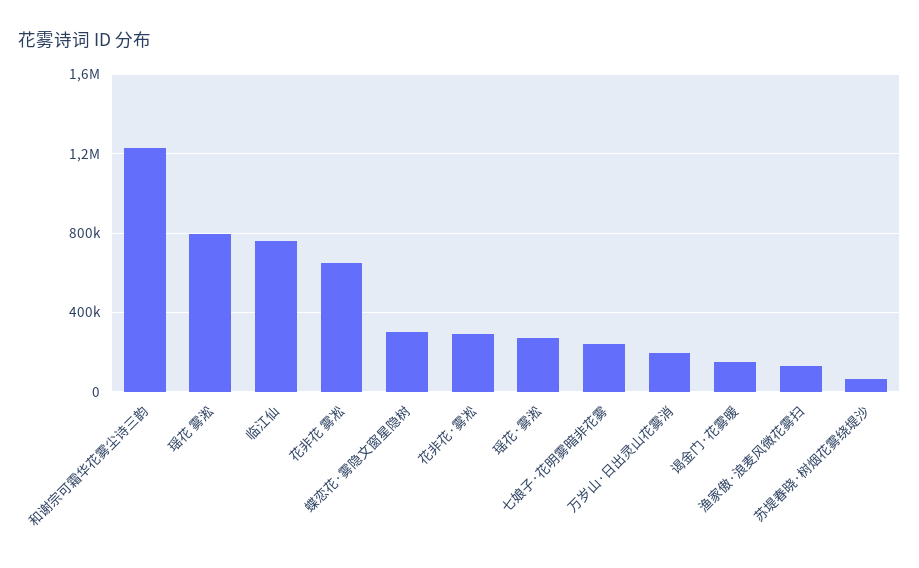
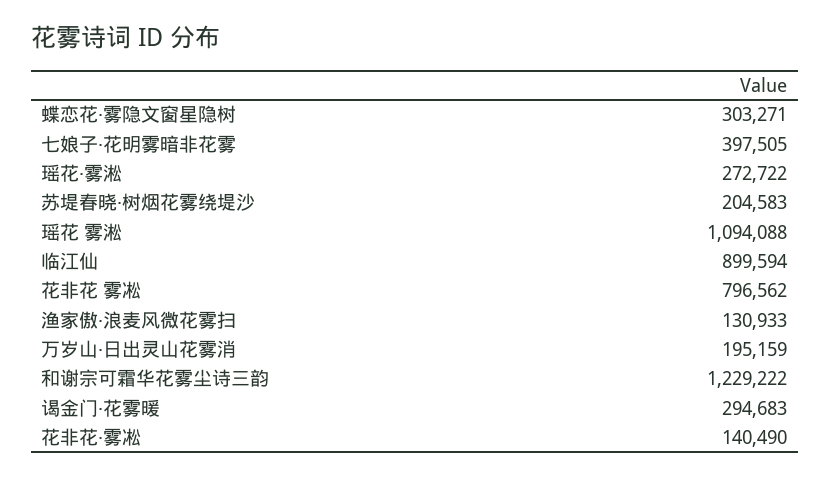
  {
    "和谢宗可霜华花雾尘诗三韵": 1229222,
-   "瑶花 雾淞": 800000,
+   "瑶花 雾淞": 1094088,
-   "临江仙": 750000,
+   "临江仙": 899594,
-   "花非花 雾凇": 650000,
+   "花非花 雾凇": 796562,
    "蝶恋花·雾隐文窗星隐树": 303271,
-   "花非花·雾凇": 300000,
+   "花非花·雾凇": 140490,
    "瑶花·雾淞": 272722,
-   "七娘子·花明雾暗非花雾": 250000,
+   "七娘子·花明雾暗非花雾": 397505,
    "万岁山·日出灵山花雾消": 195159,
-   "谒金门·花雾暖": 150000,
+   "谒金门·花雾暖": 294683,
    "渔家傲·浪麦风微花雾扫": 130933,
-   "苏堤春晓·树烟花雾绕堤沙": 50000
+   "苏堤春晓·树烟花雾绕堤沙": 204583
  }

